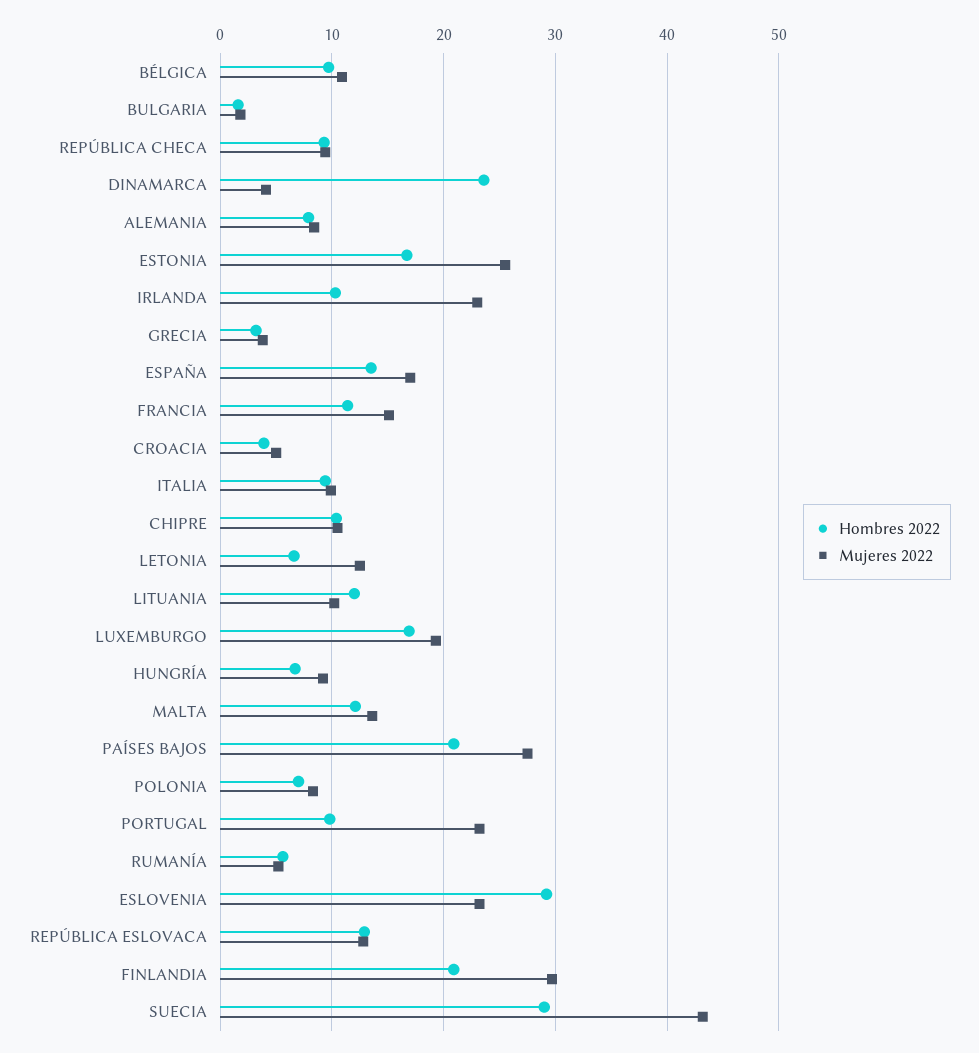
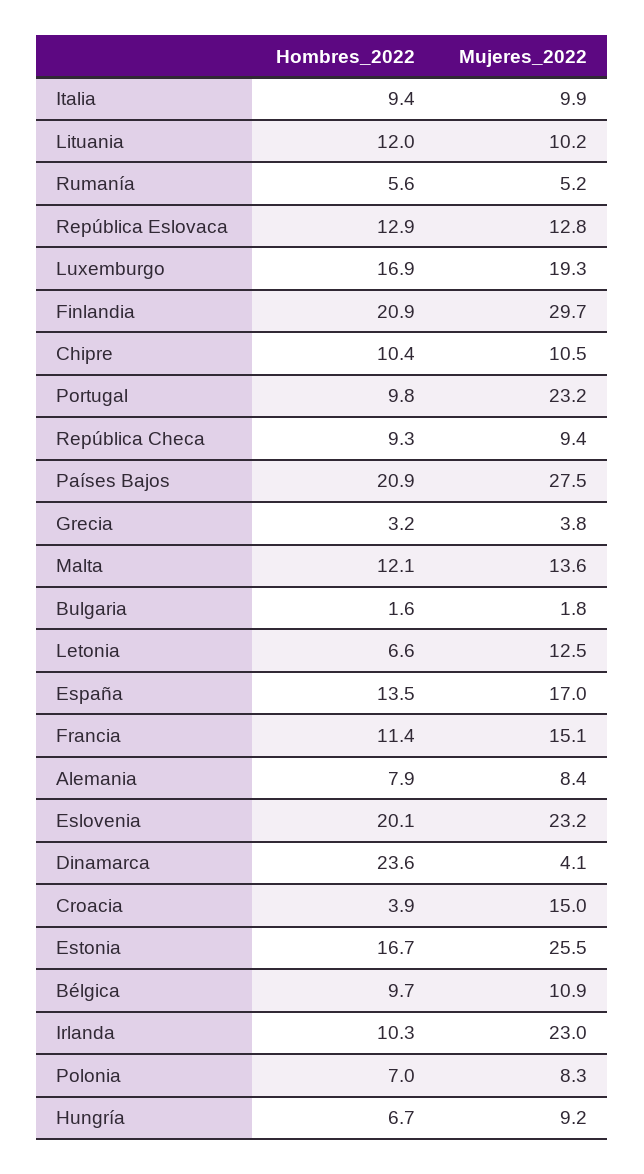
  {
    "Hombres 2022": {
      "BÉLGICA": 9.7,
      "BULGARIA": 1.6,
      "REPÚBLICA CHECA": 9.3,
      "DINAMARCA": 23.6,
      "ALEMANIA": 7.9,
      "ESTONIA": 16.7,
      "IRLANDA": 10.3,
      "GRECIA": 3.2,
      "ESPAÑA": 13.5,
      "FRANCIA": 11.4,
      "CROACIA": 3.9,
      "ITALIA": 9.4,
      "CHIPRE": 10.4,
      "LETONIA": 6.6,
      "LITUANIA": 12,
      "LUXEMBURGO": 16.9,
      "HUNGRÍA": 6.7,
      "MALTA": 12.1,
      "PAÍSES BAJOS": 20.9,
      "POLONIA": 7,
      "PORTUGAL": 9.8,
      "RUMANÍA": 5.6,
-     "ESLOVENIA": 29,
+     "ESLOVENIA": 20.1,
      "REPÚBLICA ESLOVACA": 12.9,
-     "FINLANDIA": 20.9,
+     "FINLANDIA": 20.9
-     "SUECIA": 29
    },
    "Mujeres 2022": {
      "BÉLGICA": 10.9,
      "BULGARIA": 1.8,
      "REPÚBLICA CHECA": 9.4,
      "DINAMARCA": 4.1,
      "ALEMANIA": 8.4,
      "ESTONIA": 25.5,
      "IRLANDA": 23,
      "GRECIA": 3.8,
      "ESPAÑA": 17,
      "FRANCIA": 15.1,
-     "CROACIA": 5,
+     "CROACIA": 15,
      "ITALIA": 9.9,
      "CHIPRE": 10.5,
      "LETONIA": 12.5,
      "LITUANIA": 10.2,
      "LUXEMBURGO": 19.3,
      "HUNGRÍA": 9.2,
      "MALTA": 13.6,
      "PAÍSES BAJOS": 27.5,
      "POLONIA": 8.3,
      "PORTUGAL": 23.2,
      "RUMANÍA": 5.2,
      "ESLOVENIA": 23.2,
      "REPÚBLICA ESLOVACA": 12.8,
-     "FINLANDIA": 29.7,
+     "FINLANDIA": 29.7
-     "SUECIA": 43
    }
  }

